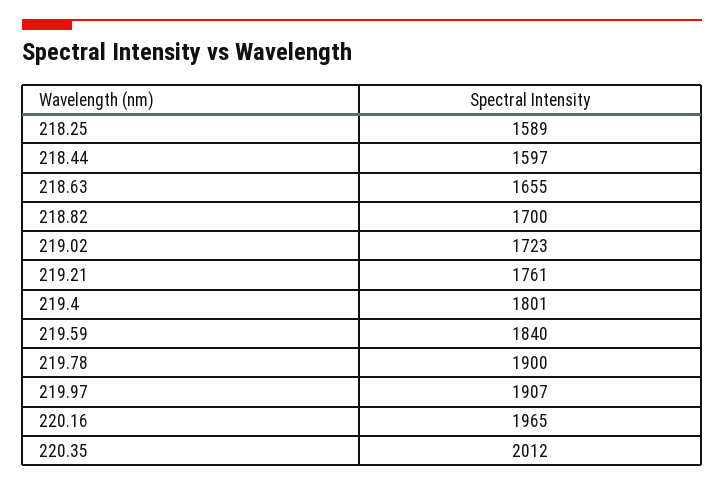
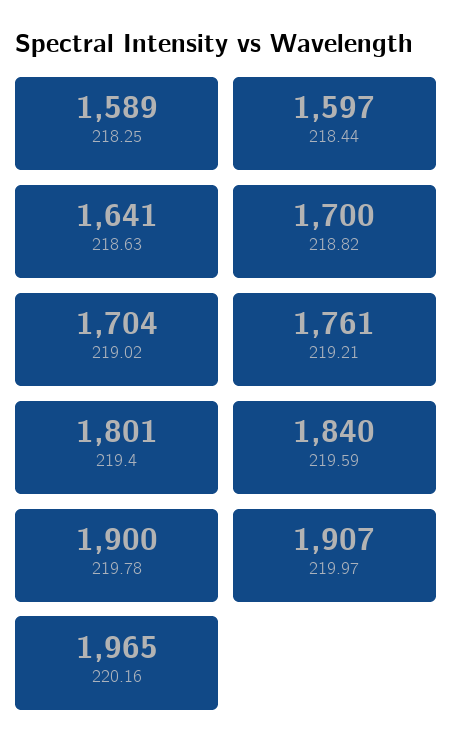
  {
    "218.25": 1589,
    "218.44": 1597,
-   "218.63": 1655,
+   "218.63": 1641,
    "218.82": 1700,
-   "219.02": 1723,
+   "219.02": 1704,
    "219.21": 1761,
    "219.4": 1801,
    "219.59": 1840,
    "219.78": 1900,
    "219.97": 1907,
-   "220.16": 1965,
+   "220.16": 1965
-   "220.35": 2012
  }

